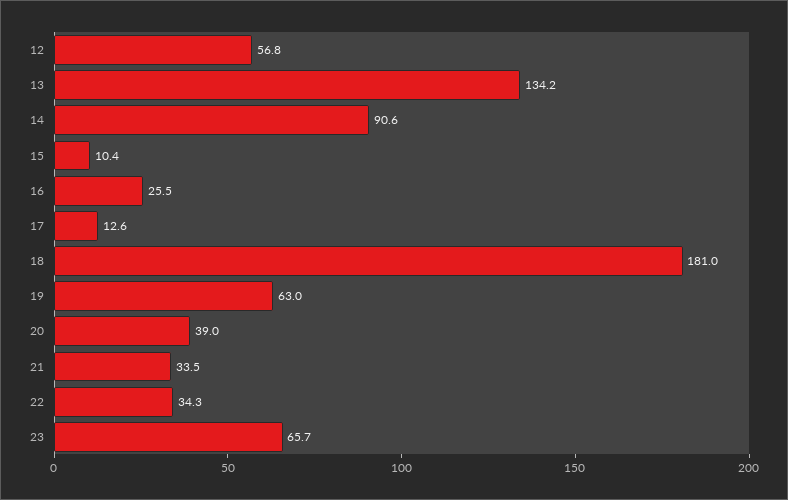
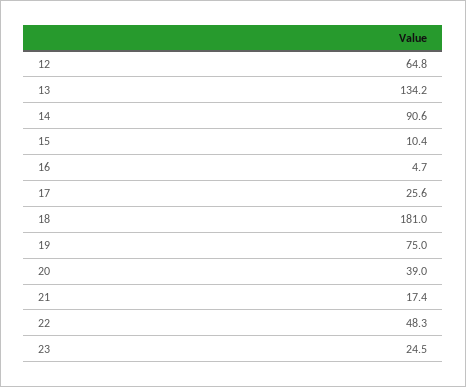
  {
-   "12": 56.8,
+   "12": 64.8,
    "13": 134.2,
    "14": 90.6,
    "15": 10.4,
-   "16": 25.5,
+   "16": 4.7,
-   "17": 12.6,
+   "17": 25.6,
    "18": 181,
-   "19": 63,
+   "19": 75,
    "20": 39,
-   "21": 33.5,
+   "21": 17.4,
-   "22": 34.3,
+   "22": 48.3,
-   "23": 65.7
+   "23": 24.5
  }

